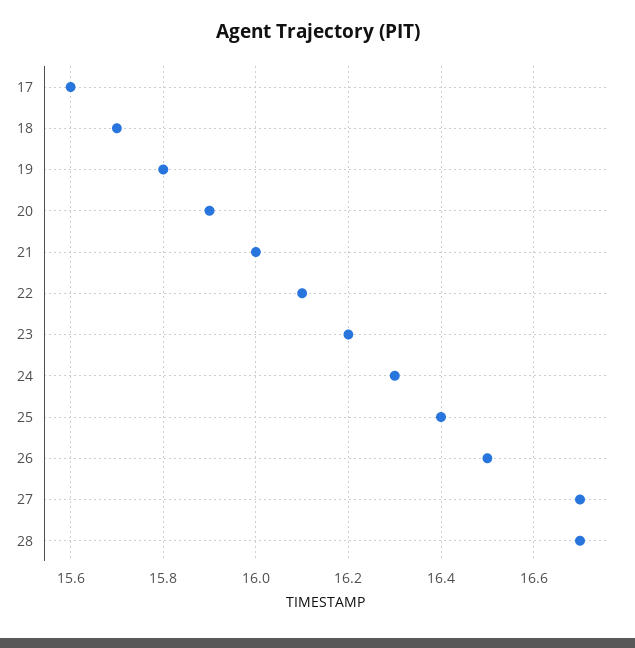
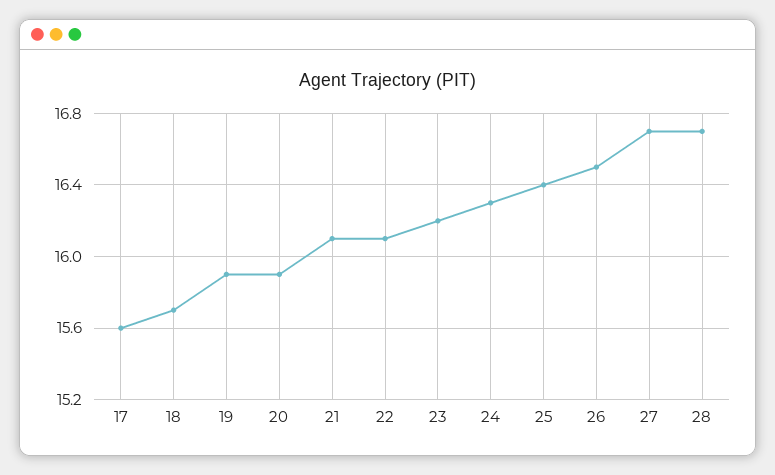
  {
    "17": 15.6,
    "18": 15.7,
-   "19": 15.8,
+   "19": 15.9,
    "20": 15.9,
-   "21": 16,
+   "21": 16.1,
    "22": 16.1,
    "23": 16.2,
    "24": 16.3,
    "25": 16.4,
    "26": 16.5,
    "27": 16.7,
    "28": 16.7
  }

